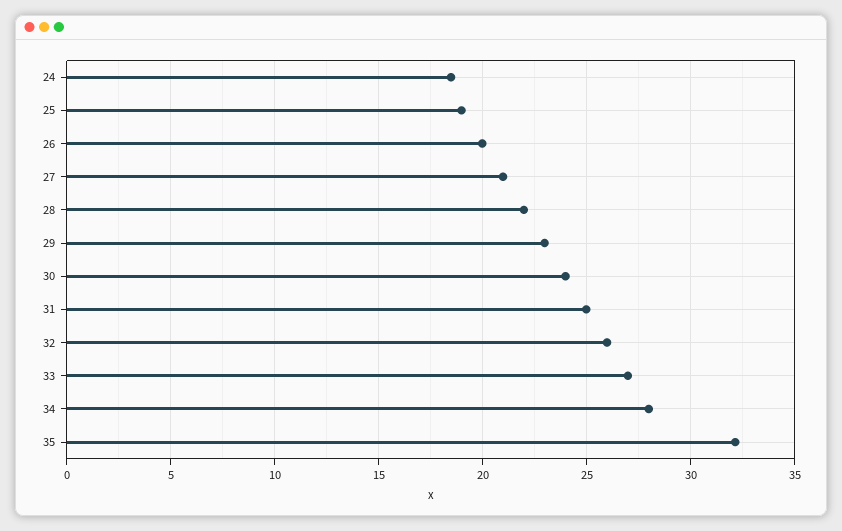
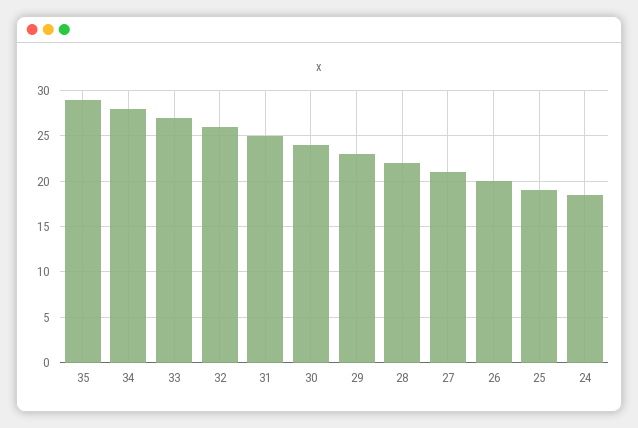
  {
    "24": 18.5,
    "25": 19,
    "26": 20,
    "27": 21,
    "28": 22,
    "29": 23,
    "30": 24,
    "31": 25,
    "32": 26,
    "33": 27,
    "34": 28,
-   "35": 32
+   "35": 29
  }

